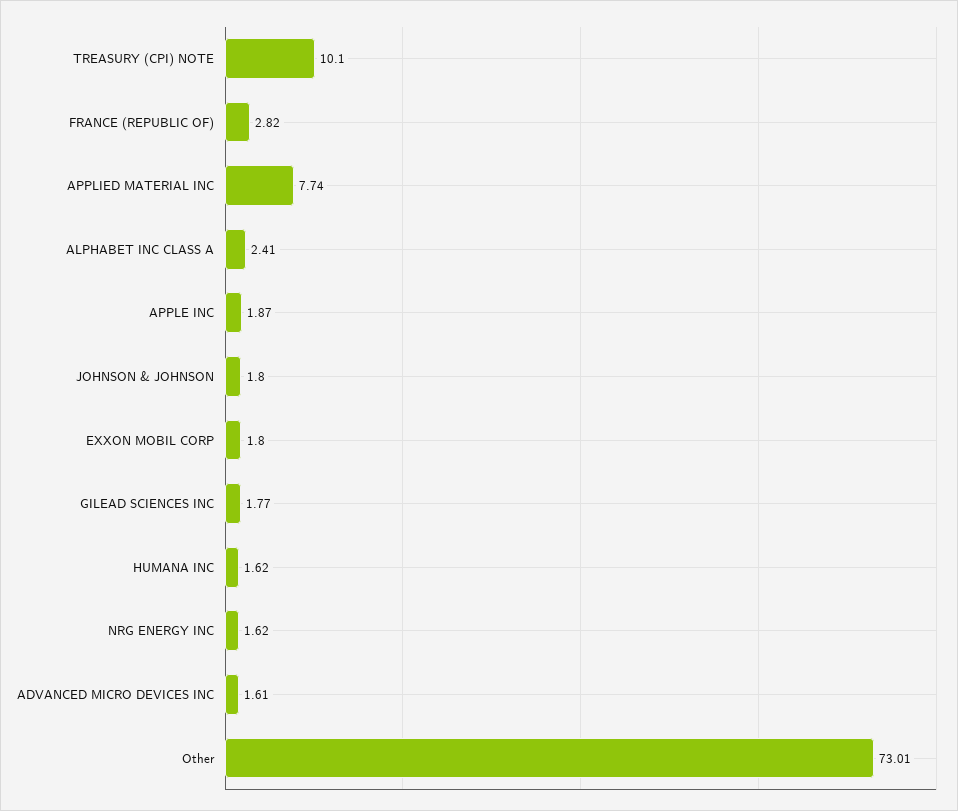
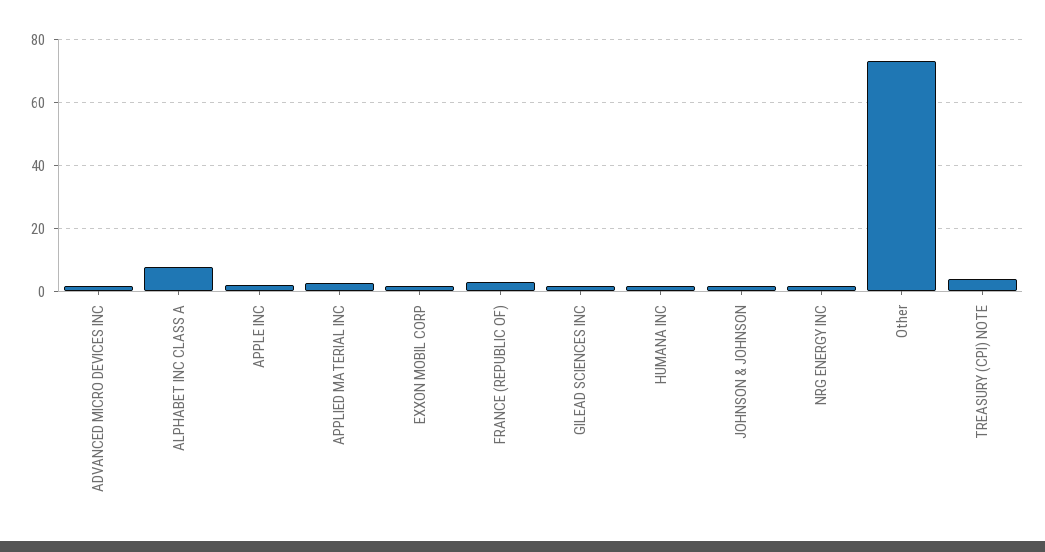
  {
-   "TREASURY (CPI) NOTE": 10.1,
+   "TREASURY (CPI) NOTE": 4,
    "FRANCE (REPUBLIC OF)": 2.82,
-   "APPLIED MATERIAL INC": 7.74,
+   "APPLIED MATERIAL INC": 2,
-   "ALPHABET INC CLASS A": 2.41,
+   "ALPHABET INC CLASS A": 8,
    "APPLE INC": 1.87,
    "JOHNSON & JOHNSON": 1.8,
    "EXXON MOBIL CORP": 1.8,
    "GILEAD SCIENCES INC": 1.77,
    "HUMANA INC": 1.62,
    "NRG ENERGY INC": 1.62,
    "ADVANCED MICRO DEVICES INC": 1.61,
    "Other": 73.01
  }

